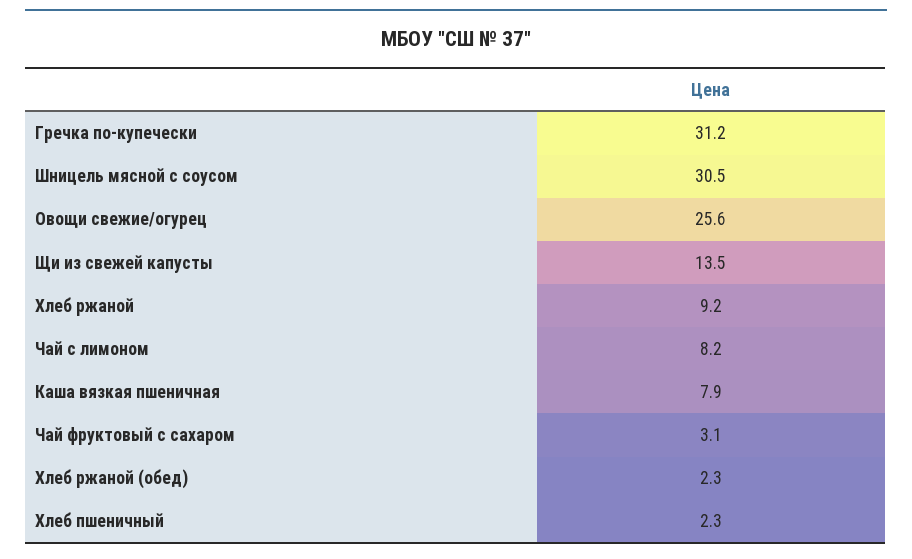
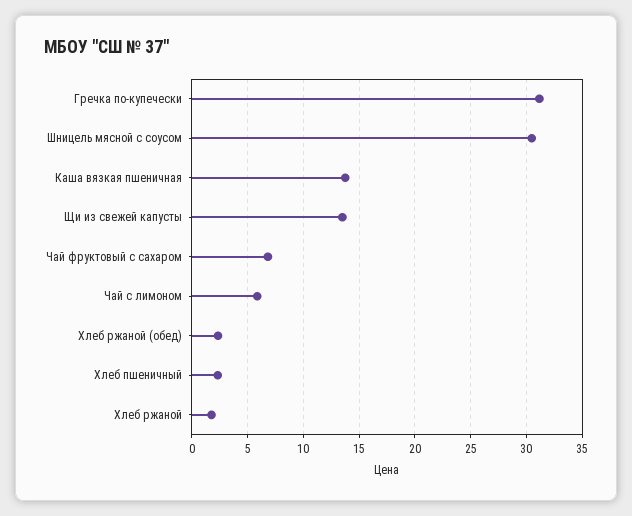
  {
    "Гречка по-купечески": 31.2,
    "Шницель мясной с соусом": 30.5,
-   "Овощи свежие/огурец": 25.6,
    "Щи из свежей капусты": 13.5,
-   "Хлеб ржаной": 9.2,
+   "Хлеб ржаной": 2,
-   "Чай с лимоном": 8.2,
+   "Чай с лимоном": 6,
-   "Каша вязкая пшеничная": 7.9,
+   "Каша вязкая пшеничная": 14,
-   "Чай фруктовый с сахаром": 3.1,
+   "Чай фруктовый с сахаром": 7,
    "Хлеб ржаной (обед)": 2.3,
    "Хлеб пшеничный": 2.3
  }

